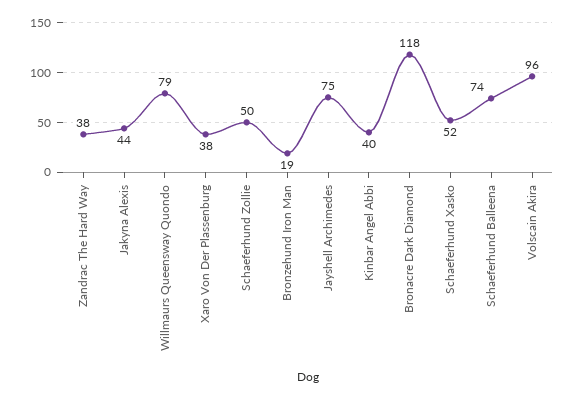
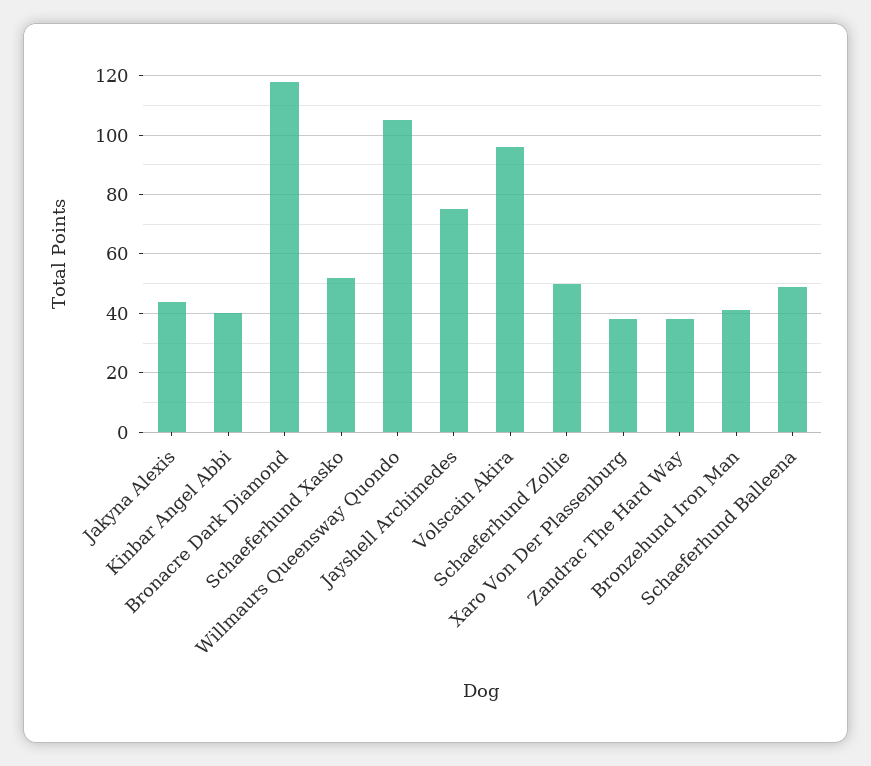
  {
    "Zandrac The Hard Way": 38,
    "Jakyna Alexis": 44,
-   "Willmaurs Queensway Quondo": 79,
+   "Willmaurs Queensway Quondo": 105,
    "Xaro Von Der Plassenburg": 38,
    "Schaeferhund Zollie": 50,
-   "Bronzehund Iron Man": 19,
+   "Bronzehund Iron Man": 40,
    "Jayshell Archimedes": 75,
    "Kinbar Angel Abbi": 40,
    "Bronacre Dark Diamond": 118,
    "Schaeferhund Xasko": 52,
-   "Schaeferhund Balleena": 74,
+   "Schaeferhund Balleena": 50,
    "Volscain Akira": 96
  }

